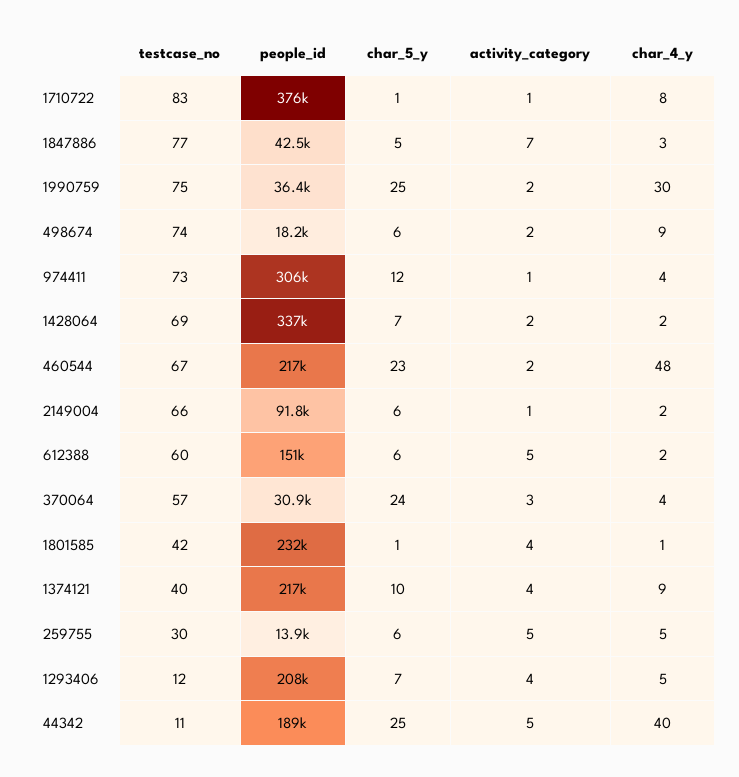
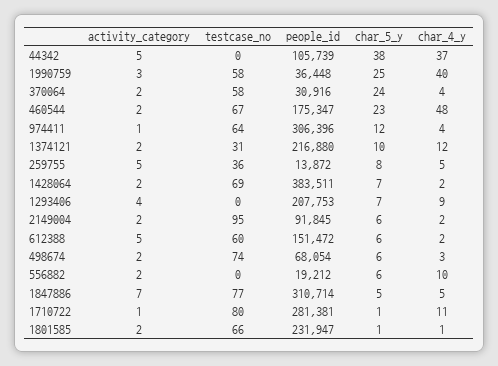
  {
    "testcase_no": {
-     "1710722": 83,
+     "1710722": 80,
      "1847886": 77,
-     "1990759": 75,
+     "1990759": 58,
      "498674": 74,
-     "974411": 73,
+     "974411": 64,
      "1428064": 69,
      "460544": 67,
-     "2149004": 66,
+     "2149004": 95,
      "612388": 60,
-     "370064": 57,
+     "370064": 58,
-     "1801585": 42,
+     "1801585": 66,
-     "1374121": 40,
+     "1374121": 31,
-     "259755": 30,
+     "259755": 36,
-     "1293406": 12,
+     "1293406": 0,
-     "44342": 11
+     "44342": 0,
+     "556882": 0
    },
    "people_id": {
-     "1710722": 376000,
+     "1710722": 281381,
-     "1847886": 42500,
+     "1847886": 310714,
      "1990759": 36448,
-     "498674": 18200,
+     "498674": 68054,
      "974411": 306396,
-     "1428064": 337000,
+     "1428064": 383511,
-     "460544": 217000,
+     "460544": 175347,
      "2149004": 91845,
      "612388": 151472,
      "370064": 30916,
      "1801585": 231947,
      "1374121": 216880,
      "259755": 13872,
      "1293406": 207753,
-     "44342": 189000
+     "44342": 105739,
+     "556882": 19212
    },
    "char_5_y": {
      "1710722": 1,
      "1847886": 5,
      "1990759": 25,
      "498674": 6,
      "974411": 12,
      "1428064": 7,
      "460544": 23,
      "2149004": 6,
      "612388": 6,
      "370064": 24,
      "1801585": 1,
      "1374121": 10,
-     "259755": 6,
+     "259755": 8,
      "1293406": 7,
-     "44342": 25
+     "44342": 38,
+     "556882": 6
    },
    "activity_category": {
      "1710722": 1,
      "1847886": 7,
-     "1990759": 2,
+     "1990759": 3,
      "498674": 2,
      "974411": 1,
      "1428064": 2,
      "460544": 2,
-     "2149004": 1,
+     "2149004": 2,
      "612388": 5,
-     "370064": 3,
+     "370064": 2,
-     "1801585": 4,
+     "1801585": 2,
-     "1374121": 4,
+     "1374121": 2,
      "259755": 5,
      "1293406": 4,
-     "44342": 5
+     "44342": 5,
+     "556882": 2
    },
    "char_4_y": {
-     "1710722": 8,
+     "1710722": 11,
-     "1847886": 3,
+     "1847886": 5,
-     "1990759": 30,
+     "1990759": 40,
-     "498674": 9,
+     "498674": 3,
      "974411": 4,
      "1428064": 2,
      "460544": 48,
      "2149004": 2,
      "612388": 2,
      "370064": 4,
      "1801585": 1,
-     "1374121": 9,
+     "1374121": 12,
      "259755": 5,
-     "1293406": 5,
+     "1293406": 9,
-     "44342": 40
+     "44342": 37,
+     "556882": 10
    }
  }

